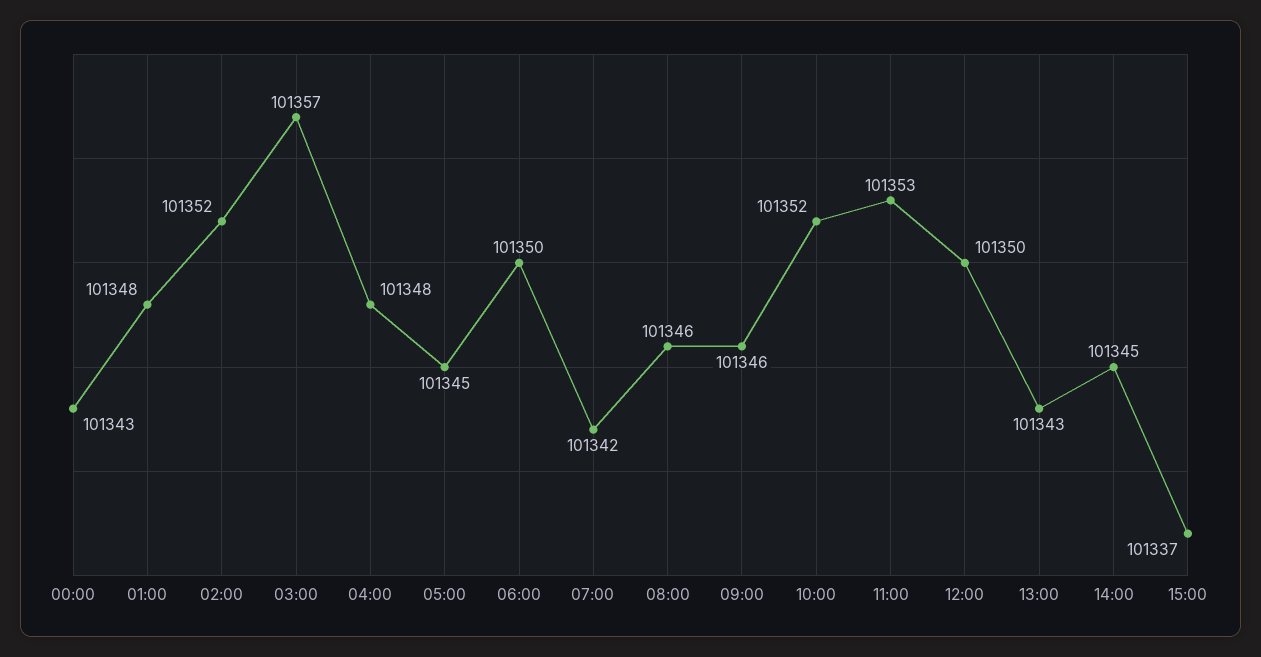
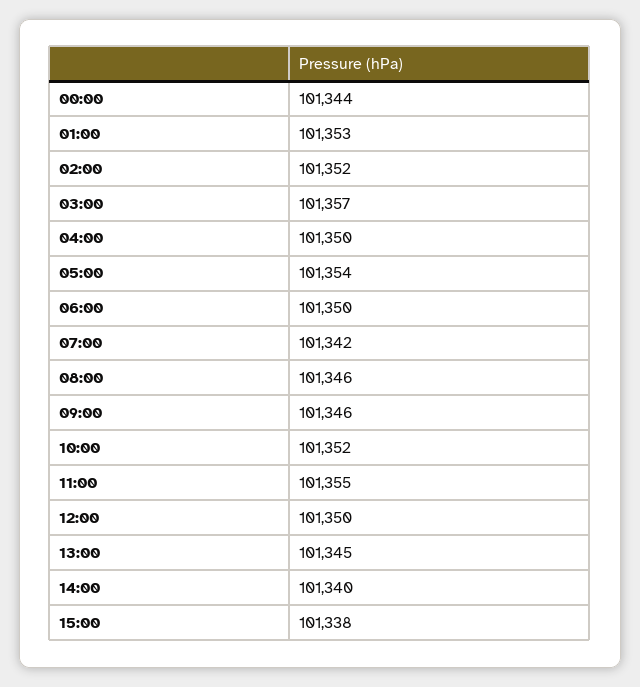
  {
-   "00:00": 101343,
+   "00:00": 101344,
-   "01:00": 101348,
+   "01:00": 101353,
    "02:00": 101352,
    "03:00": 101357,
-   "04:00": 101348,
+   "04:00": 101350,
-   "05:00": 101345,
+   "05:00": 101354,
    "06:00": 101350,
    "07:00": 101342,
    "08:00": 101346,
    "09:00": 101346,
    "10:00": 101352,
-   "11:00": 101353,
+   "11:00": 101355,
    "12:00": 101350,
-   "13:00": 101343,
+   "13:00": 101345,
-   "14:00": 101345,
+   "14:00": 101340,
-   "15:00": 101337
+   "15:00": 101338
  }

